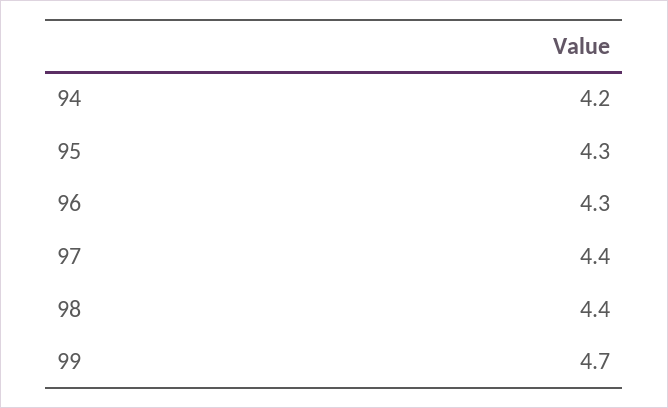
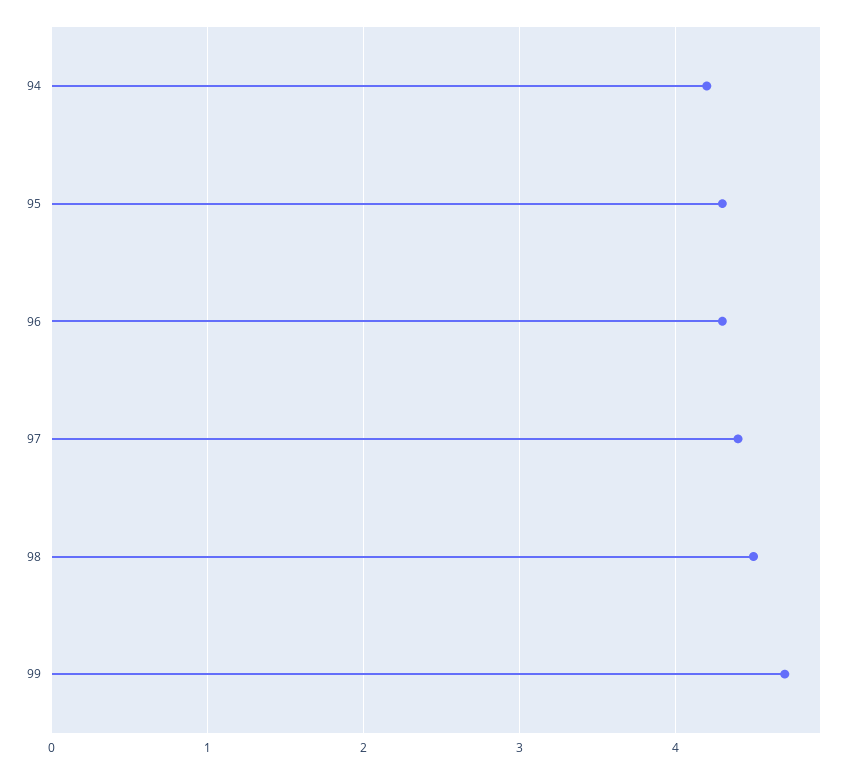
  {
    "94": 4.2,
    "95": 4.3,
    "96": 4.3,
    "97": 4.4,
-   "98": 4.4,
+   "98": 4.5,
    "99": 4.7
  }

